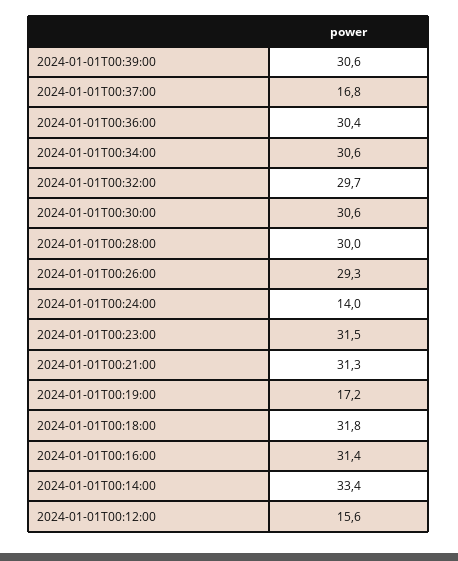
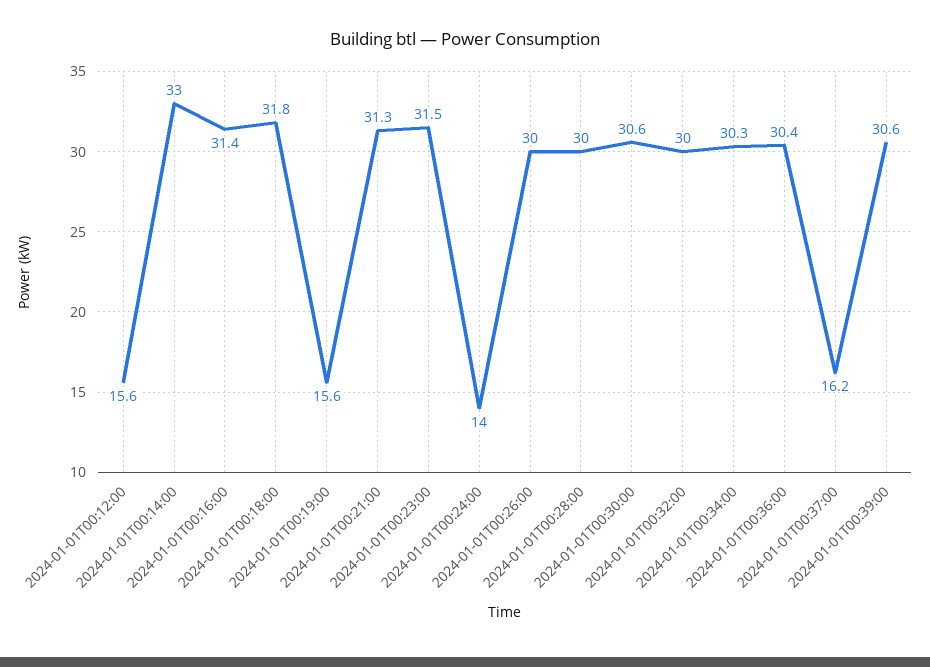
  {
    "2024-01-01T00:39:00": 30.6,
-   "2024-01-01T00:37:00": 16.8,
+   "2024-01-01T00:37:00": 16.2,
    "2024-01-01T00:36:00": 30.4,
-   "2024-01-01T00:34:00": 30.6,
+   "2024-01-01T00:34:00": 30.3,
-   "2024-01-01T00:32:00": 29.7,
+   "2024-01-01T00:32:00": 30,
    "2024-01-01T00:30:00": 30.6,
    "2024-01-01T00:28:00": 30,
-   "2024-01-01T00:26:00": 29.3,
+   "2024-01-01T00:26:00": 30,
    "2024-01-01T00:24:00": 14,
    "2024-01-01T00:23:00": 31.5,
    "2024-01-01T00:21:00": 31.3,
-   "2024-01-01T00:19:00": 17.2,
+   "2024-01-01T00:19:00": 15.6,
    "2024-01-01T00:18:00": 31.8,
    "2024-01-01T00:16:00": 31.4,
-   "2024-01-01T00:14:00": 33.4,
+   "2024-01-01T00:14:00": 33,
    "2024-01-01T00:12:00": 15.6
  }

